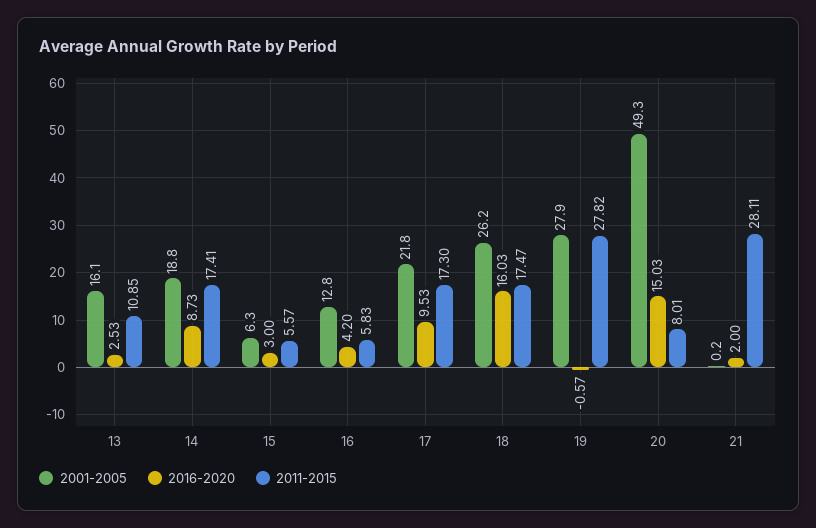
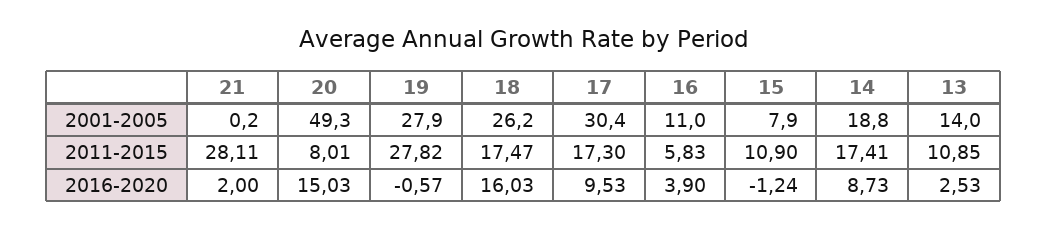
  {
    "2001-2005": {
-     "13": 16.1,
+     "13": 14,
      "14": 18.8,
-     "15": 6.3,
+     "15": 7.9,
-     "16": 12.8,
+     "16": 11,
-     "17": 21.8,
+     "17": 30.4,
      "18": 26.2,
      "19": 27.9,
      "20": 49.3,
      "21": 0.2
    },
    "2016-2020": {
      "13": 2.53,
      "14": 8.73,
-     "15": 3,
+     "15": -1.24,
-     "16": 4.2,
+     "16": 3.9,
      "17": 9.53,
      "18": 16.03,
      "19": -0.57,
      "20": 15.03,
      "21": 2
    },
    "2011-2015": {
      "13": 10.85,
      "14": 17.41,
-     "15": 5.57,
+     "15": 10.9,
      "16": 5.83,
      "17": 17.3,
      "18": 17.47,
      "19": 27.82,
      "20": 8.01,
      "21": 28.11
    }
  }

